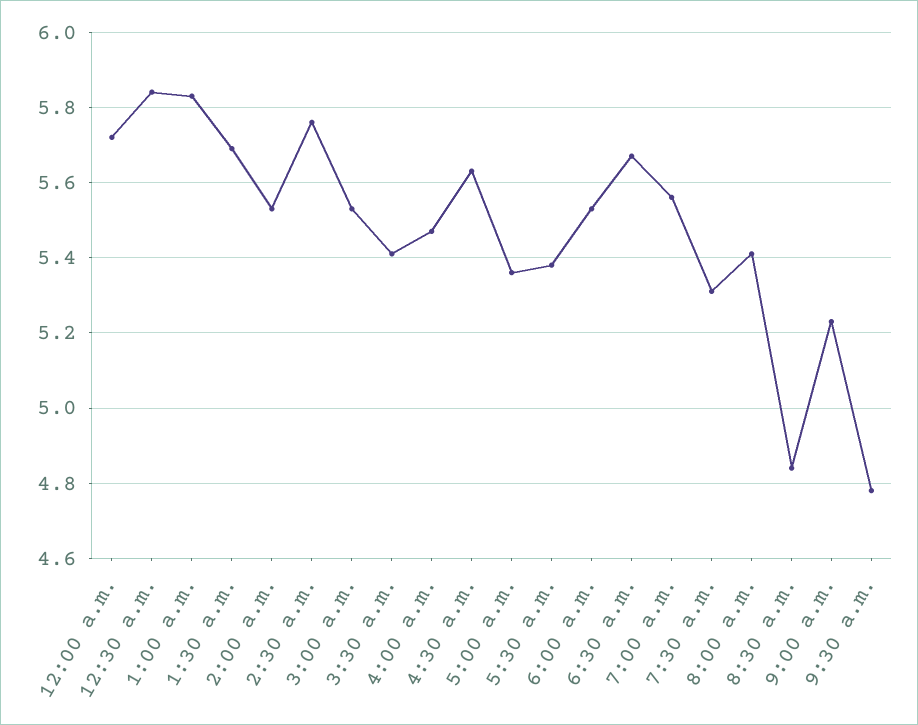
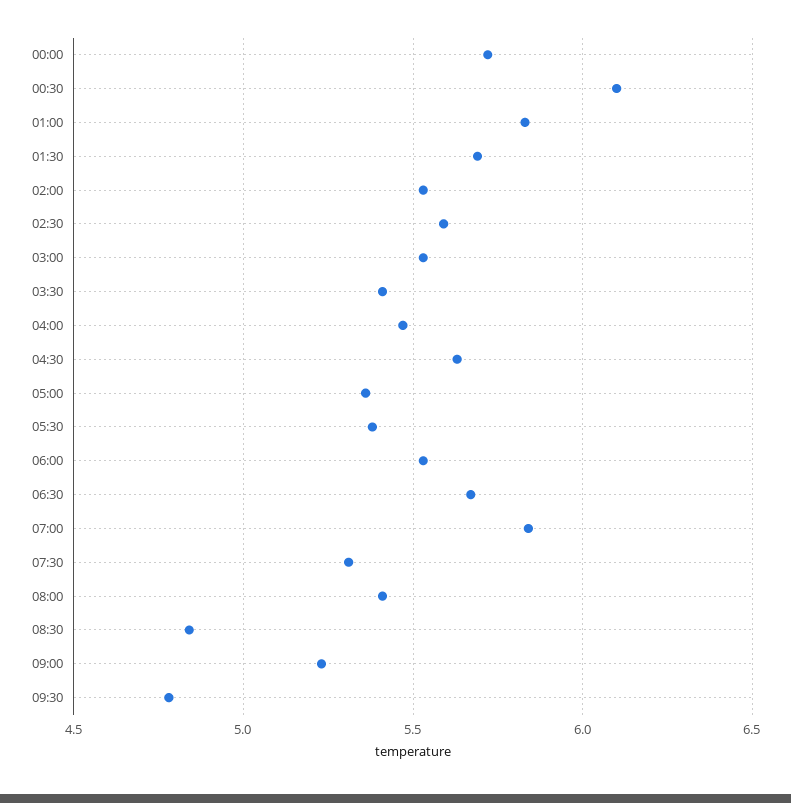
  {
    "12:00 a.m.": 5.7,
-   "12:30 a.m.": 5.85,
+   "12:30 a.m.": 6.1,
    "1:00 a.m.": 5.85,
    "1:30 a.m.": 5.7,
    "2:00 a.m.": 5.55,
-   "2:30 a.m.": 5.75,
+   "2:30 a.m.": 5.6,
    "3:00 a.m.": 5.55,
    "3:30 a.m.": 5.4,
    "4:00 a.m.": 5.45,
    "4:30 a.m.": 5.65,
    "5:00 a.m.": 5.35,
    "5:30 a.m.": 5.4,
    "6:00 a.m.": 5.55,
    "6:30 a.m.": 5.65,
-   "7:00 a.m.": 5.55,
+   "7:00 a.m.": 5.85,
    "7:30 a.m.": 5.3,
    "8:00 a.m.": 5.4,
    "8:30 a.m.": 4.85,
    "9:00 a.m.": 5.25,
    "9:30 a.m.": 4.8
  }

